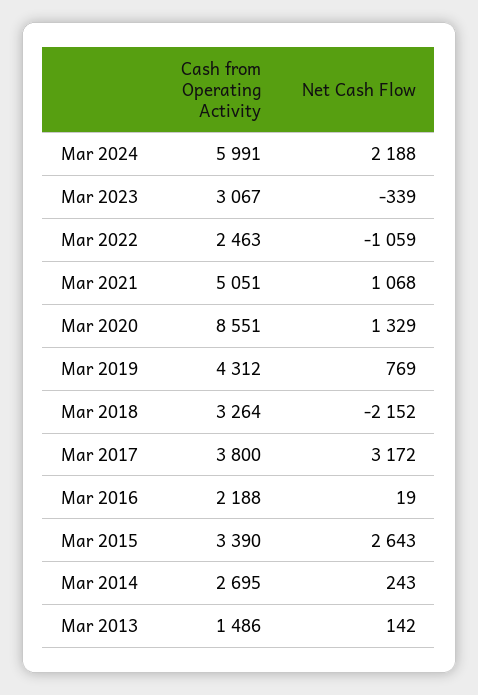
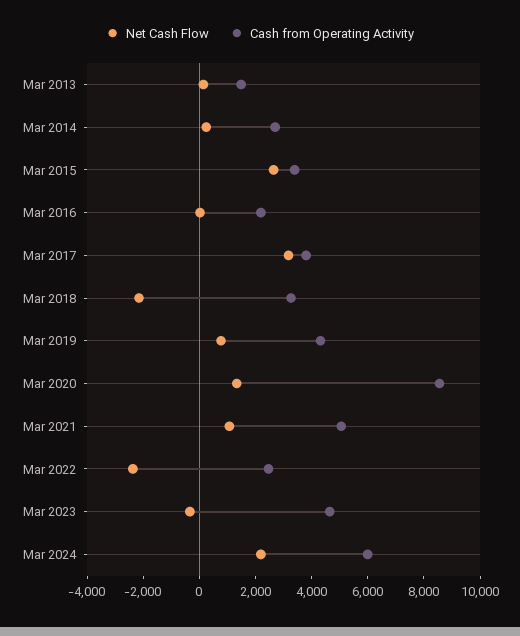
  {
    "Cash from Operating Activity": {
      "Mar 2024": 5991,
-     "Mar 2023": 3067,
+     "Mar 2023": 4500,
      "Mar 2022": 2463,
      "Mar 2021": 5051,
      "Mar 2020": 8551,
      "Mar 2019": 4312,
      "Mar 2018": 3264,
      "Mar 2017": 3800,
      "Mar 2016": 2188,
      "Mar 2015": 3390,
      "Mar 2014": 2695,
      "Mar 2013": 1486
    },
    "Net Cash Flow": {
      "Mar 2024": 2188,
      "Mar 2023": -339,
-     "Mar 2022": -1059,
+     "Mar 2022": -2500,
      "Mar 2021": 1068,
      "Mar 2020": 1329,
      "Mar 2019": 769,
      "Mar 2018": -2152,
      "Mar 2017": 3172,
      "Mar 2016": 19,
      "Mar 2015": 2643,
      "Mar 2014": 243,
      "Mar 2013": 142
    }
  }

